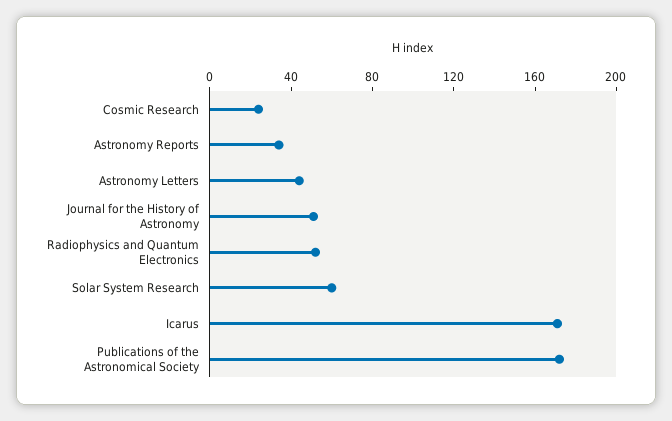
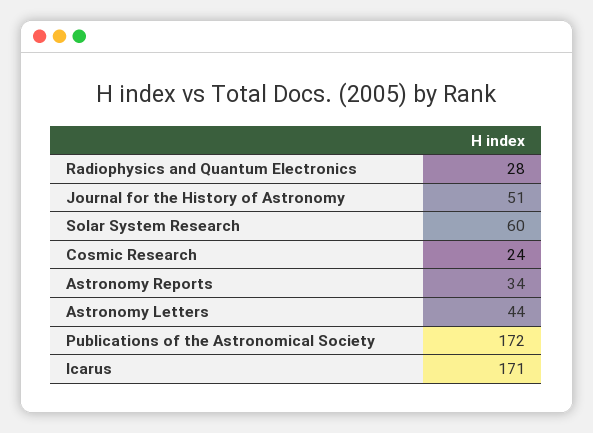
  {
    "Cosmic Research": 24,
    "Astronomy Reports": 34,
    "Astronomy Letters": 44,
    "Journal for the History of Astronomy": 51,
-   "Radiophysics and Quantum Electronics": 50,
+   "Radiophysics and Quantum Electronics": 28,
    "Solar System Research": 60,
    "Icarus": 171,
    "Publications of the Astronomical Society": 172
  }

